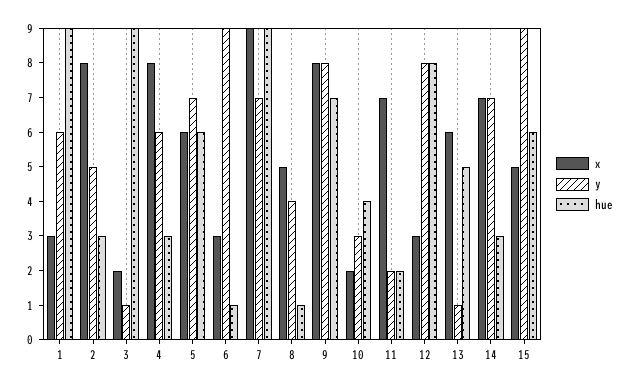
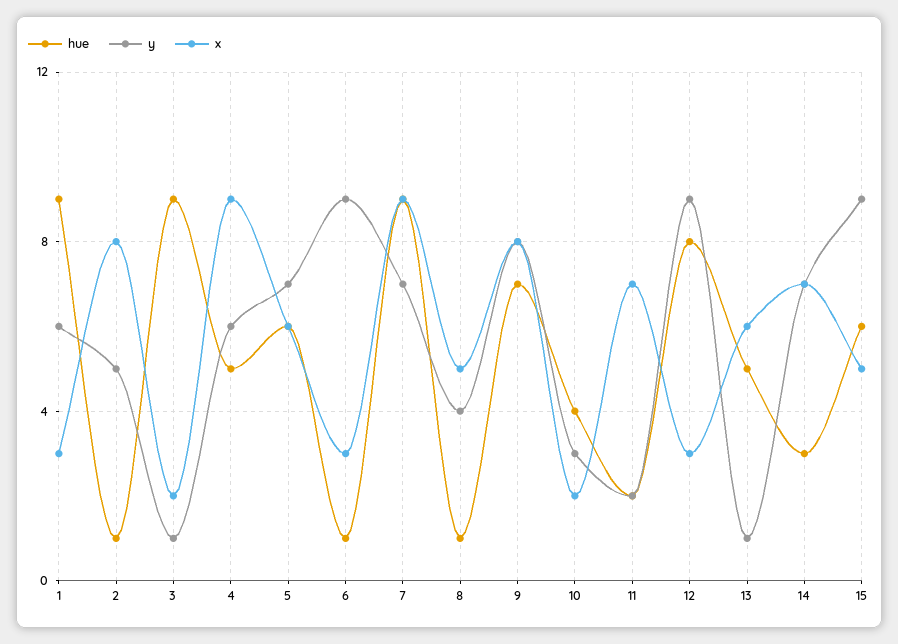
  {
    "x": {
      "1": 3,
      "2": 8,
      "3": 2,
-     "4": 8,
+     "4": 9,
      "5": 6,
      "6": 3,
      "7": 9,
      "8": 5,
      "9": 8,
      "10": 2,
      "11": 7,
      "12": 3,
      "13": 6,
      "14": 7,
      "15": 5
    },
    "y": {
      "1": 6,
      "2": 5,
      "3": 1,
      "4": 6,
      "5": 7,
      "6": 9,
      "7": 7,
      "8": 4,
      "9": 8,
      "10": 3,
      "11": 2,
-     "12": 8,
+     "12": 9,
      "13": 1,
      "14": 7,
      "15": 9
    },
    "hue": {
      "1": 9,
-     "2": 3,
+     "2": 1,
      "3": 9,
-     "4": 3,
+     "4": 5,
      "5": 6,
      "6": 1,
      "7": 9,
      "8": 1,
      "9": 7,
      "10": 4,
      "11": 2,
      "12": 8,
      "13": 5,
      "14": 3,
      "15": 6
    }
  }

